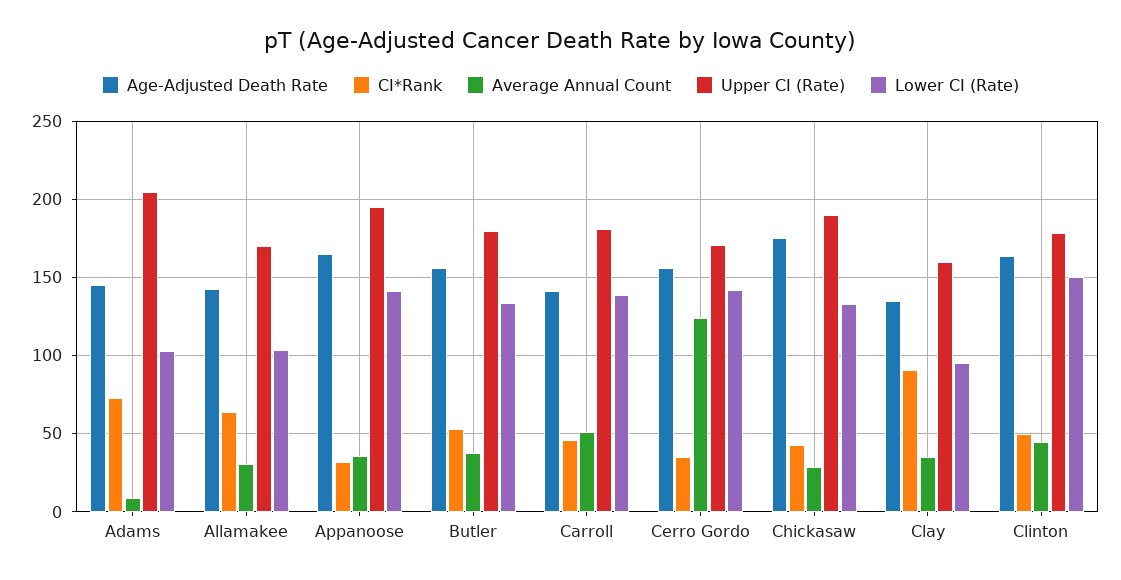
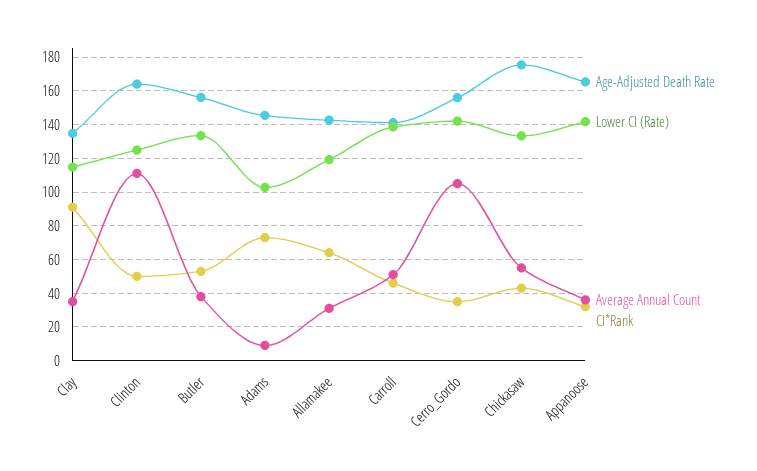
  {
    "Age-Adjusted Death Rate": {
      "Adams": 145,
      "Allamakee": 145,
      "Appanoose": 165,
      "Butler": 155,
      "Carroll": 140,
      "Cerro Gordo": 155,
      "Chickasaw": 175,
      "Clay": 135,
      "Clinton": 165
    },
    "CI*Rank": {
      "Adams": 75,
      "Allamakee": 65,
      "Appanoose": 30,
      "Butler": 55,
      "Carroll": 45,
      "Cerro Gordo": 35,
      "Chickasaw": 45,
      "Clay": 90,
      "Clinton": 50
    },
    "Average Annual Count": {
      "Adams": 10,
      "Allamakee": 30,
      "Appanoose": 35,
      "Butler": 40,
      "Carroll": 50,
-     "Cerro Gordo": 125,
+     "Cerro Gordo": 105,
-     "Chickasaw": 30,
+     "Chickasaw": 55,
      "Clay": 35,
-     "Clinton": 45
+     "Clinton": 110
    },
-   "Upper CI (Rate)": {
-     "Adams": 205,
-     "Allamakee": 170,
-     "Appanoose": 195,
-     "Butler": 180,
-     "Carroll": 180,
-     "Cerro Gordo": 170,
-     "Chickasaw": 190,
-     "Clay": 160,
-     "Clinton": 180
-   },
    "Lower CI (Rate)": {
      "Adams": 105,
-     "Allamakee": 105,
+     "Allamakee": 120,
      "Appanoose": 140,
      "Butler": 135,
      "Carroll": 140,
      "Cerro Gordo": 140,
      "Chickasaw": 135,
-     "Clay": 95,
+     "Clay": 115,
-     "Clinton": 150
+     "Clinton": 125
    }
  }

